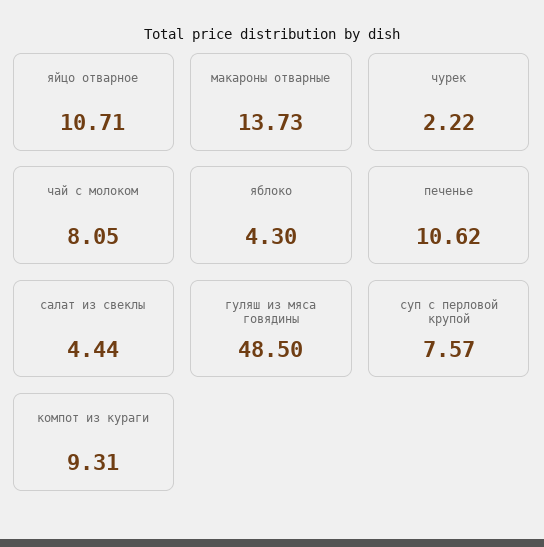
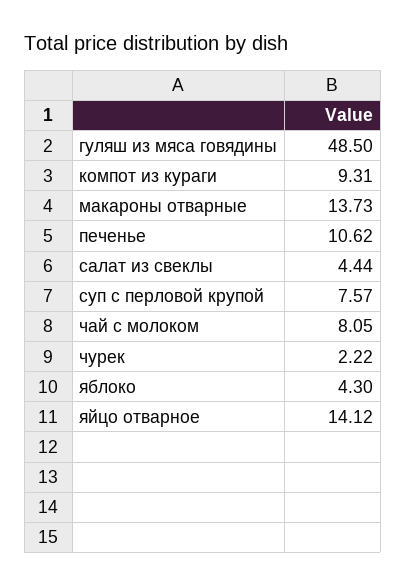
  {
-   "яйцо отварное": 10.71,
+   "яйцо отварное": 14.12,
    "макароны отварные": 13.73,
    "чурек": 2.22,
    "чай с молоком": 8.05,
    "яблоко": 4.3,
    "печенье": 10.62,
    "салат из свеклы": 4.44,
    "гуляш из мяса говядины": 48.5,
    "суп с перловой крупой": 7.57,
    "компот из кураги": 9.31
  }

